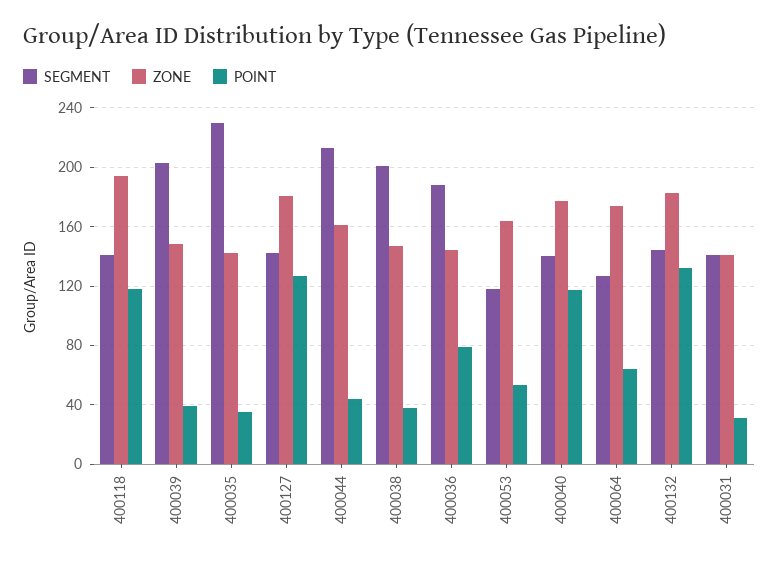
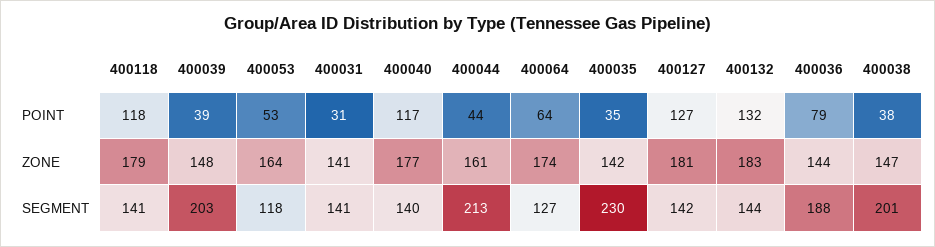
  {
    "SEGMENT": {
      "400118": 141,
      "400039": 203,
      "400035": 230,
      "400127": 142,
      "400044": 213,
      "400038": 201,
      "400036": 188,
      "400053": 118,
      "400040": 140,
      "400064": 127,
      "400132": 144,
      "400031": 141
    },
    "ZONE": {
-     "400118": 195,
+     "400118": 179,
      "400039": 148,
      "400035": 142,
      "400127": 181,
      "400044": 161,
      "400038": 147,
      "400036": 144,
      "400053": 164,
      "400040": 177,
      "400064": 174,
      "400132": 183,
      "400031": 141
    },
    "POINT": {
      "400118": 118,
      "400039": 39,
      "400035": 35,
      "400127": 127,
      "400044": 44,
      "400038": 38,
      "400036": 79,
      "400053": 53,
      "400040": 117,
      "400064": 64,
      "400132": 132,
      "400031": 31
    }
  }

